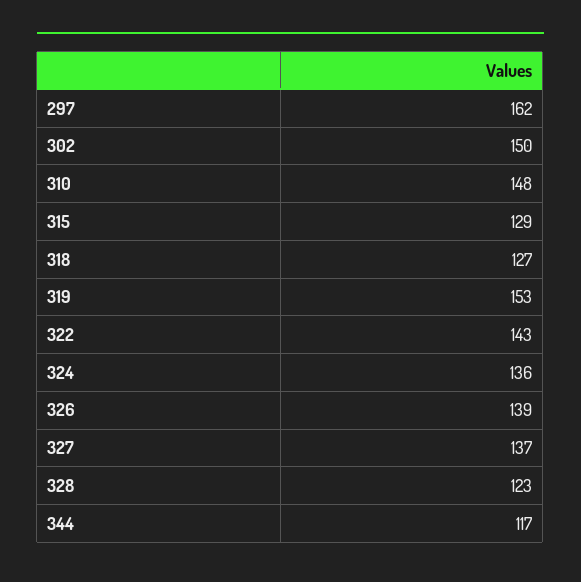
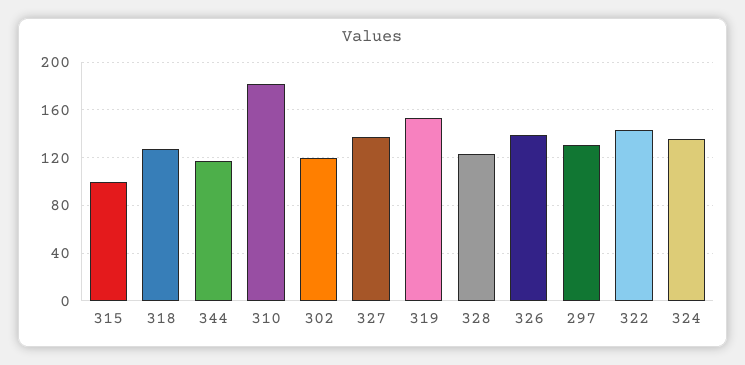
  {
-   "297": 162,
+   "297": 130,
-   "302": 150,
+   "302": 120,
-   "310": 148,
+   "310": 180,
-   "315": 129,
+   "315": 100,
    "318": 127,
    "319": 153,
    "322": 143,
    "324": 136,
    "326": 139,
    "327": 137,
    "328": 123,
    "344": 117
  }

